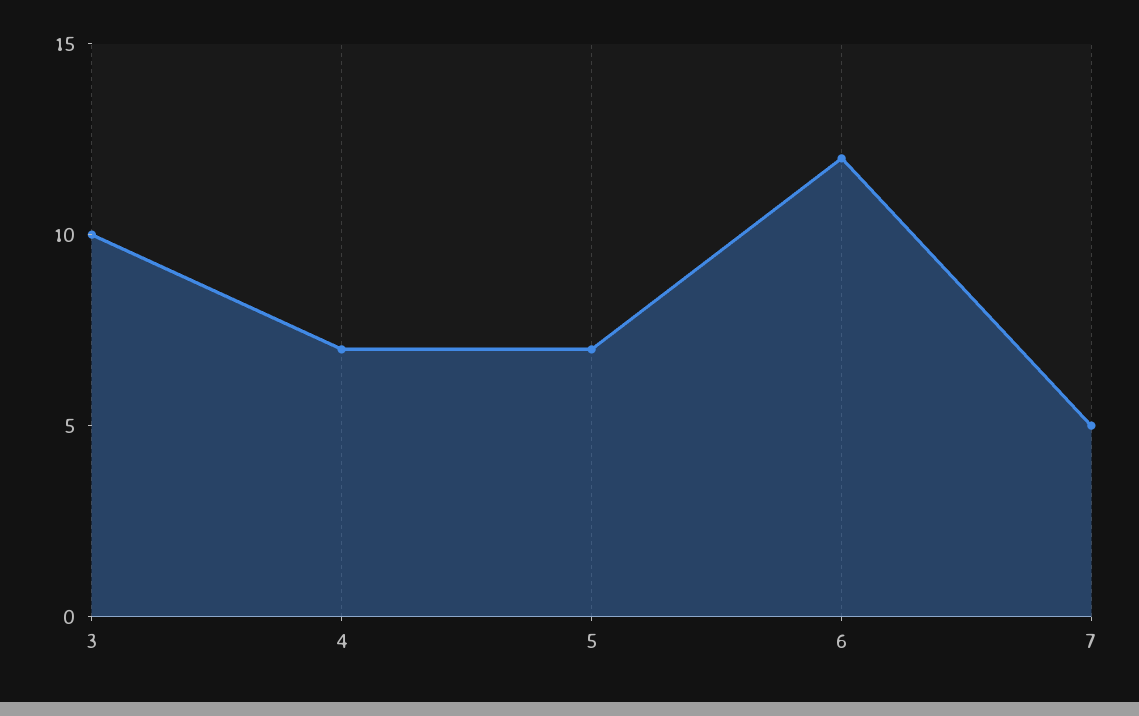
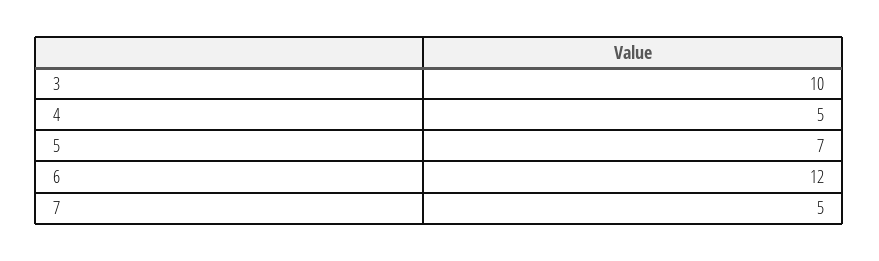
  {
    "3": 10,
-   "4": 7,
+   "4": 5,
    "5": 7,
    "6": 12,
    "7": 5
  }

